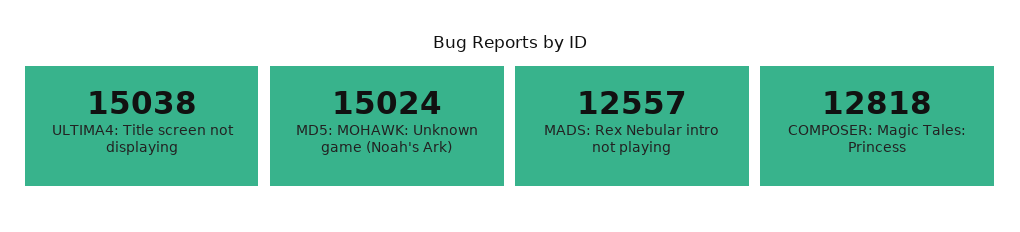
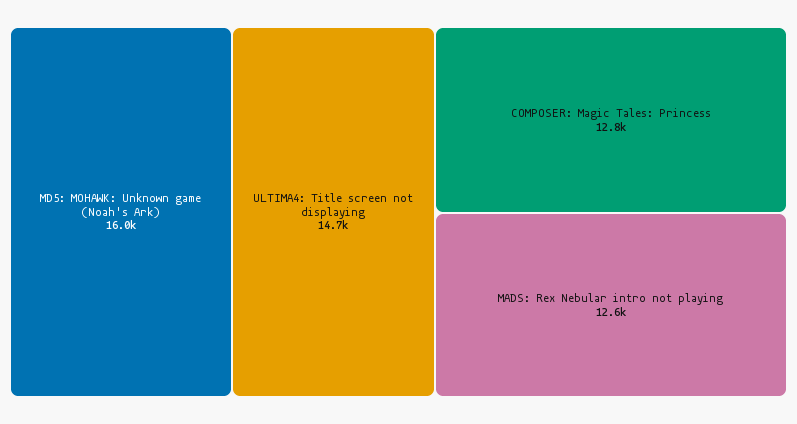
  {
-   "ULTIMA4: Title screen not displaying": 15038,
+   "ULTIMA4: Title screen not displaying": 14700,
-   "MD5: MOHAWK: Unknown game (Noah's Ark)": 15024,
+   "MD5: MOHAWK: Unknown game (Noah's Ark)": 16000,
    "MADS: Rex Nebular intro not playing": 12557,
    "COMPOSER: Magic Tales: Princess": 12818
  }

